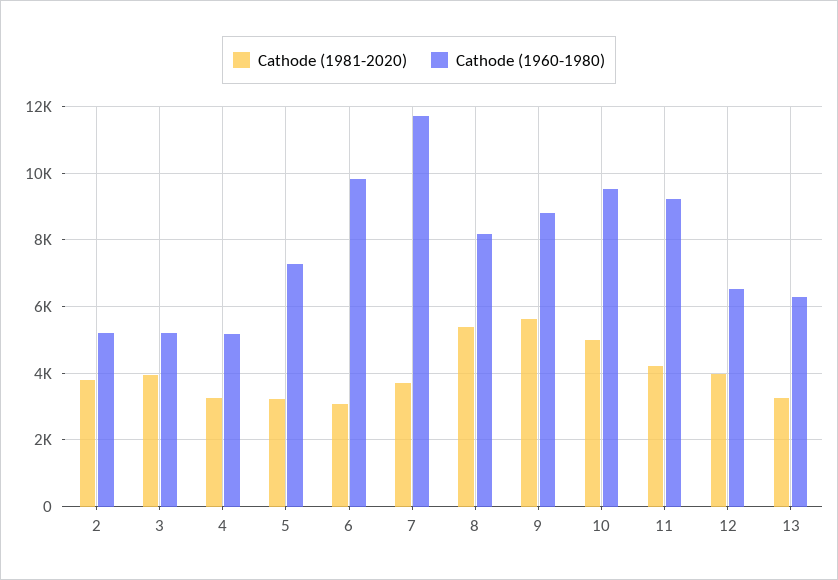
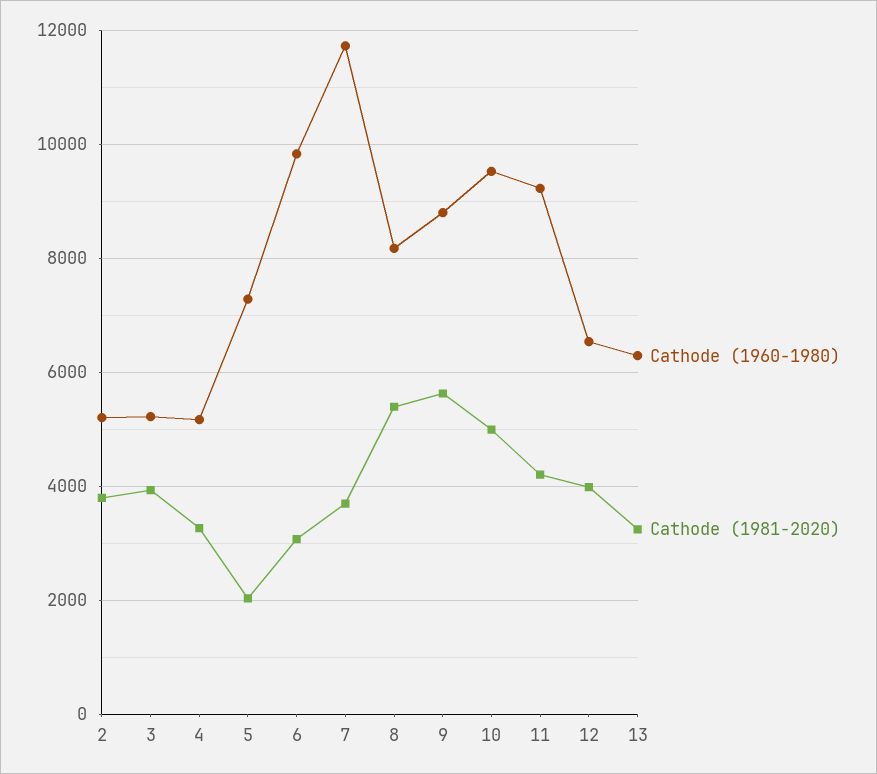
  {
    "Cathode (1981-2020)": {
      "2": 3800,
      "3": 4000,
      "4": 3200,
-     "5": 3200,
+     "5": 2000,
      "6": 3000,
      "7": 3600,
      "8": 5400,
      "9": 5600,
      "10": 5000,
      "11": 4200,
      "12": 4000,
      "13": 3200
    },
    "Cathode (1960-1980)": {
      "2": 5200,
      "3": 5200,
      "4": 5200,
      "5": 7200,
      "6": 9800,
      "7": 11800,
      "8": 8200,
      "9": 8800,
      "10": 9600,
      "11": 9200,
      "12": 6600,
      "13": 6200
    }
  }

